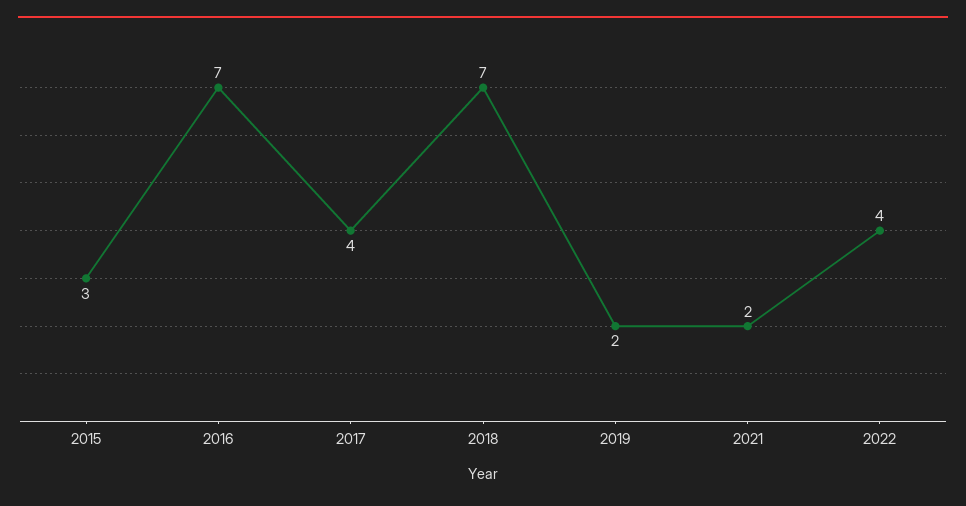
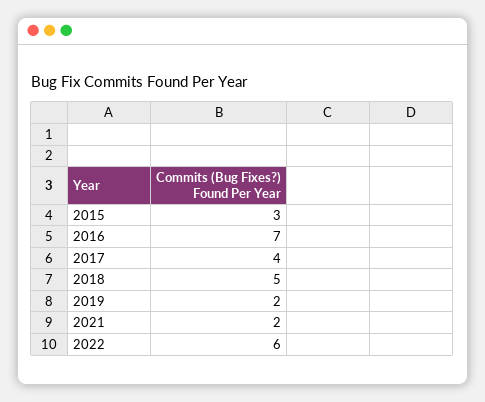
  {
    "2015": 3,
    "2016": 7,
    "2017": 4,
-   "2018": 7,
+   "2018": 5,
    "2019": 2,
    "2021": 2,
-   "2022": 4
+   "2022": 6
  }

